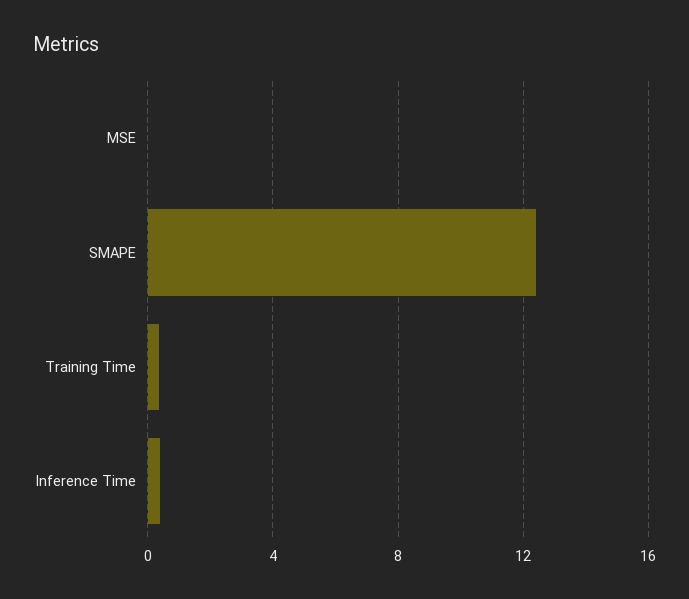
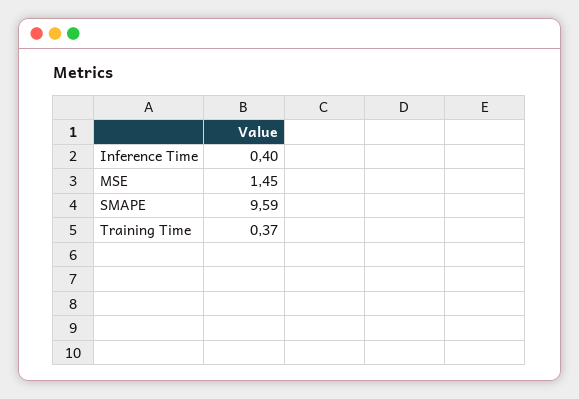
  {
-   "MSE": 0,
+   "MSE": 1.45,
-   "SMAPE": 12.5,
+   "SMAPE": 9.59,
    "Training Time": 0.37,
    "Inference Time": 0.4
  }

